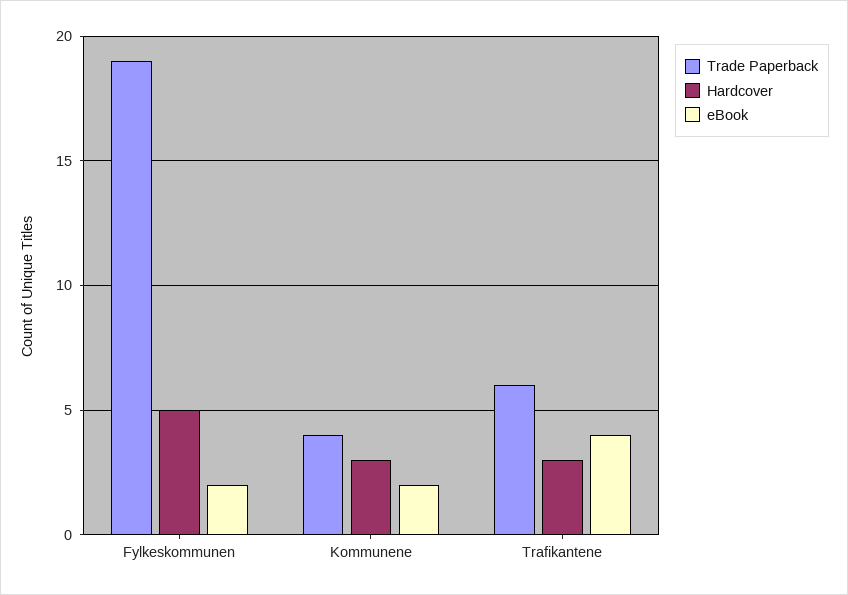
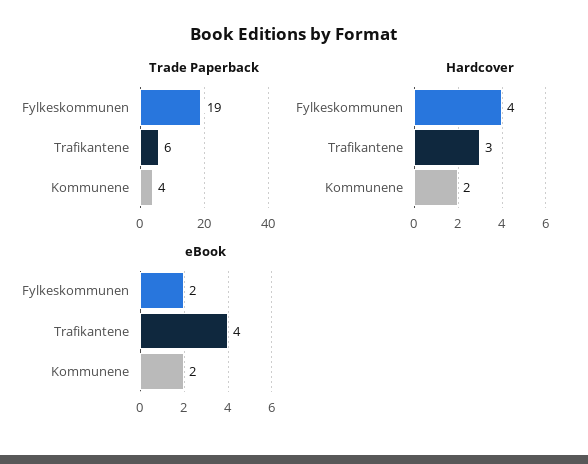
  {
    "Trade Paperback": {
      "Fylkeskommunen": 19,
      "Kommunene": 4,
      "Trafikantene": 6
    },
    "Hardcover": {
-     "Fylkeskommunen": 5,
+     "Fylkeskommunen": 4,
-     "Kommunene": 3,
+     "Kommunene": 2,
      "Trafikantene": 3
    },
    "eBook": {
      "Fylkeskommunen": 2,
      "Kommunene": 2,
      "Trafikantene": 4
    }
  }

